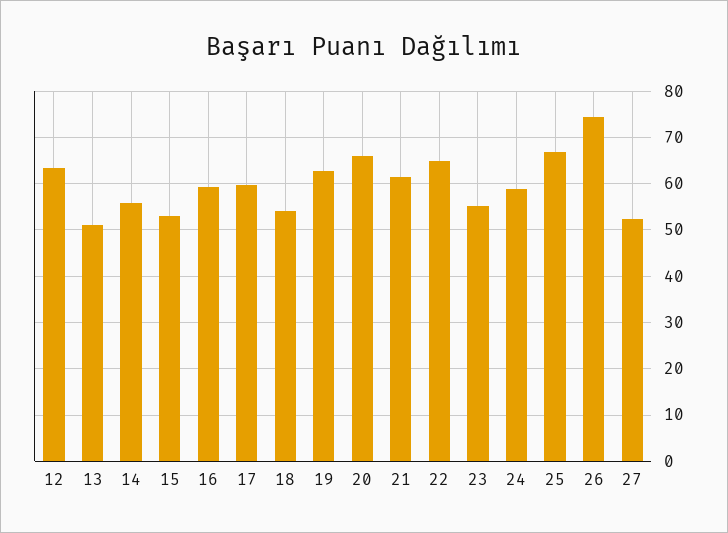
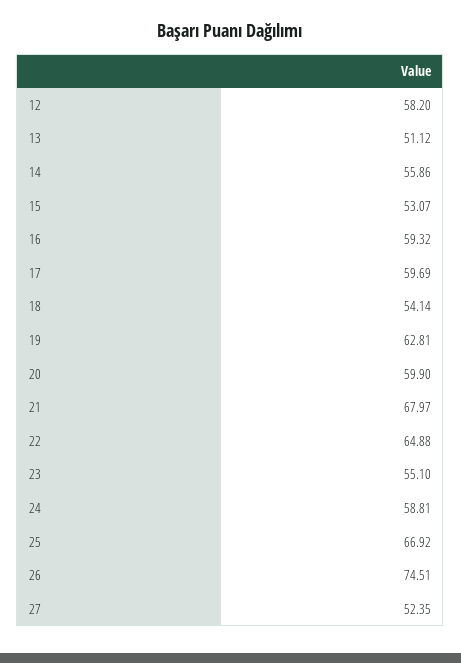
  {
-   "12": 64,
+   "12": 58.2,
    "13": 51.12,
    "14": 55.86,
    "15": 53.07,
    "16": 59.32,
    "17": 59.69,
    "18": 54.14,
    "19": 62.81,
-   "20": 66,
+   "20": 59.9,
-   "21": 62,
+   "21": 67.97,
    "22": 64.88,
    "23": 55.1,
    "24": 58.81,
    "25": 66.92,
    "26": 74.51,
    "27": 52.35
  }

